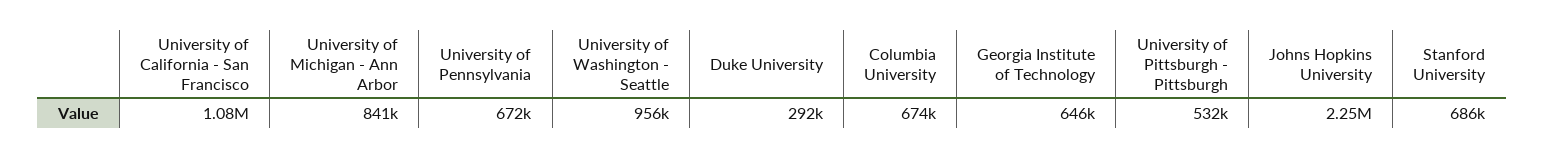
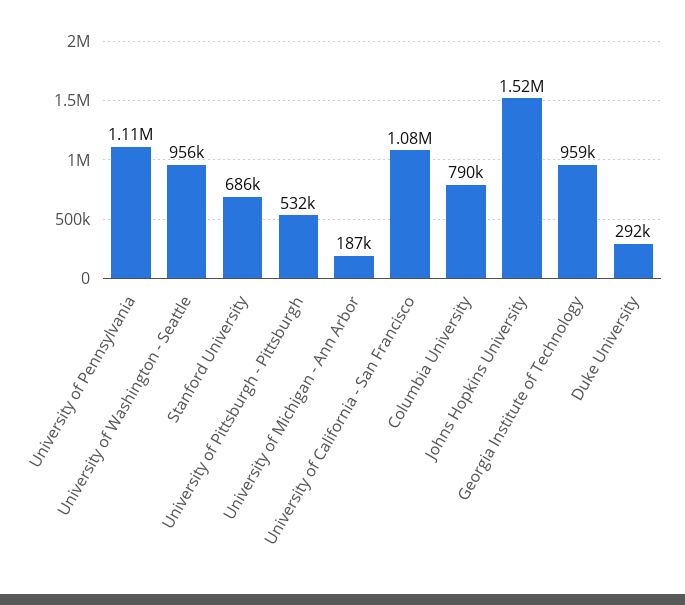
  {
    "University of California - San Francisco": 1080000,
-   "University of Michigan - Ann Arbor": 841000,
+   "University of Michigan - Ann Arbor": 187000,
-   "University of Pennsylvania": 672000,
+   "University of Pennsylvania": 1110000,
    "University of Washington - Seattle": 956000,
    "Duke University": 292000,
-   "Columbia University": 674000,
+   "Columbia University": 790000,
-   "Georgia Institute of Technology": 646000,
+   "Georgia Institute of Technology": 959000,
    "University of Pittsburgh - Pittsburgh": 532000,
-   "Johns Hopkins University": 2250000,
+   "Johns Hopkins University": 1520000,
    "Stanford University": 686000
  }

